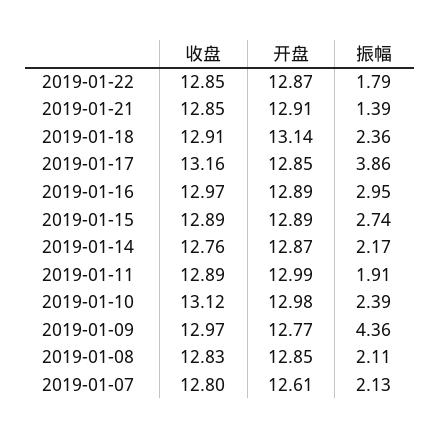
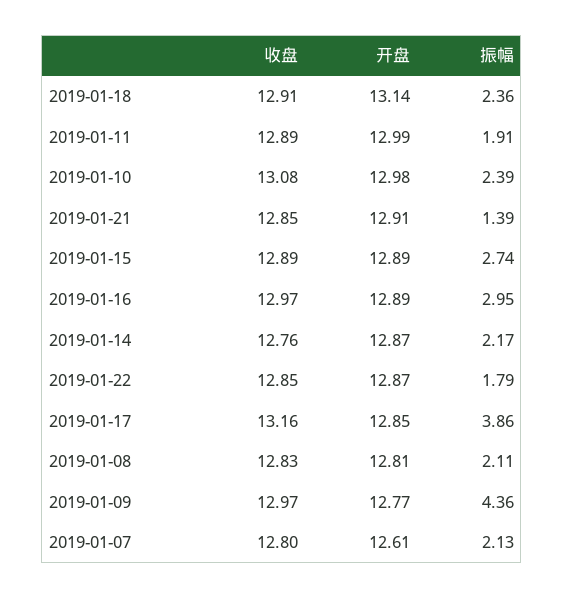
  {
    "收盘": {
      "2019-01-22": 12.85,
      "2019-01-21": 12.85,
      "2019-01-18": 12.91,
      "2019-01-17": 13.16,
      "2019-01-16": 12.97,
      "2019-01-15": 12.89,
      "2019-01-14": 12.76,
      "2019-01-11": 12.89,
-     "2019-01-10": 13.12,
+     "2019-01-10": 13.08,
      "2019-01-09": 12.97,
      "2019-01-08": 12.83,
      "2019-01-07": 12.8
    },
    "开盘": {
      "2019-01-22": 12.87,
      "2019-01-21": 12.91,
      "2019-01-18": 13.14,
      "2019-01-17": 12.85,
      "2019-01-16": 12.89,
      "2019-01-15": 12.89,
      "2019-01-14": 12.87,
      "2019-01-11": 12.99,
      "2019-01-10": 12.98,
      "2019-01-09": 12.77,
-     "2019-01-08": 12.85,
+     "2019-01-08": 12.81,
      "2019-01-07": 12.61
    },
    "振幅": {
      "2019-01-22": 1.79,
      "2019-01-21": 1.39,
      "2019-01-18": 2.36,
      "2019-01-17": 3.86,
      "2019-01-16": 2.95,
      "2019-01-15": 2.74,
      "2019-01-14": 2.17,
      "2019-01-11": 1.91,
      "2019-01-10": 2.39,
      "2019-01-09": 4.36,
      "2019-01-08": 2.11,
      "2019-01-07": 2.13
    }
  }

